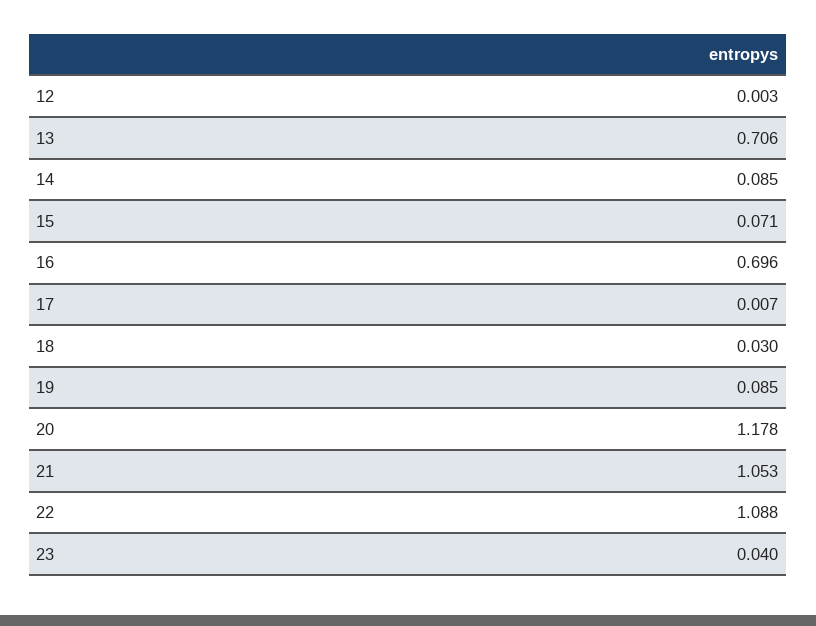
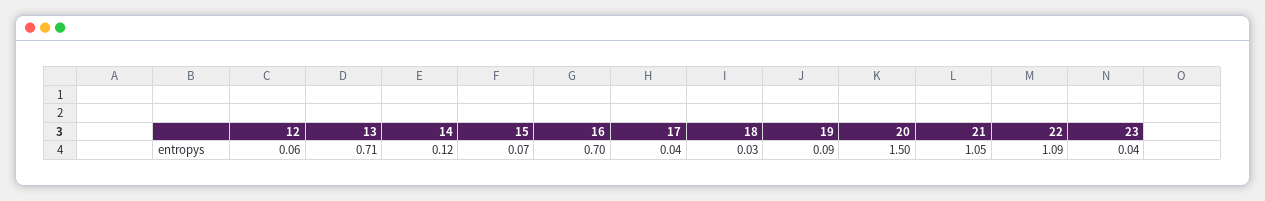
  {
-   "12": 0.003,
+   "12": 0.06,
    "13": 0.706,
-   "14": 0.085,
+   "14": 0.12,
    "15": 0.071,
    "16": 0.696,
-   "17": 0.007,
+   "17": 0.04,
    "18": 0.03,
    "19": 0.085,
-   "20": 1.178,
+   "20": 1.5,
    "21": 1.053,
    "22": 1.088,
    "23": 0.04
  }

